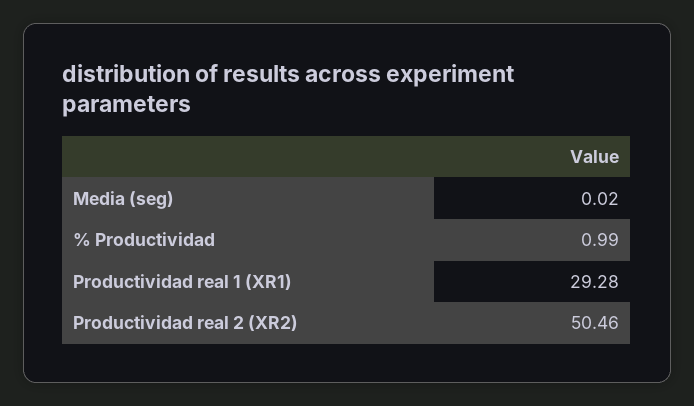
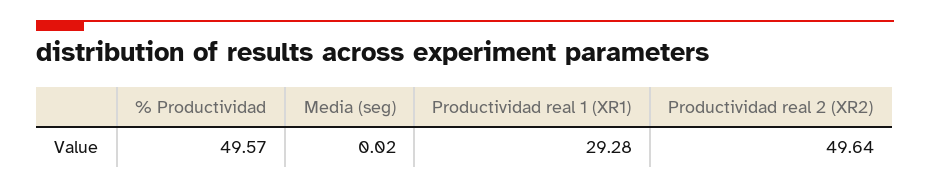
  {
    "Media (seg)": 0.02,
-   "% Productividad": 0.99,
+   "% Productividad": 49.57,
    "Productividad real 1 (XR1)": 29.28,
-   "Productividad real 2 (XR2)": 50.46
+   "Productividad real 2 (XR2)": 49.64
  }

